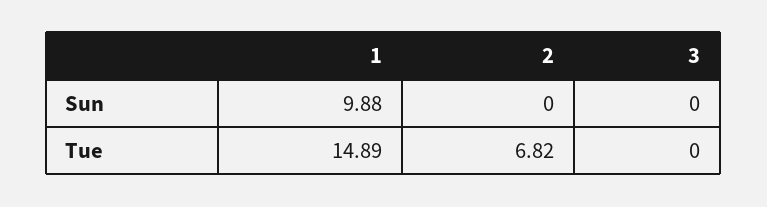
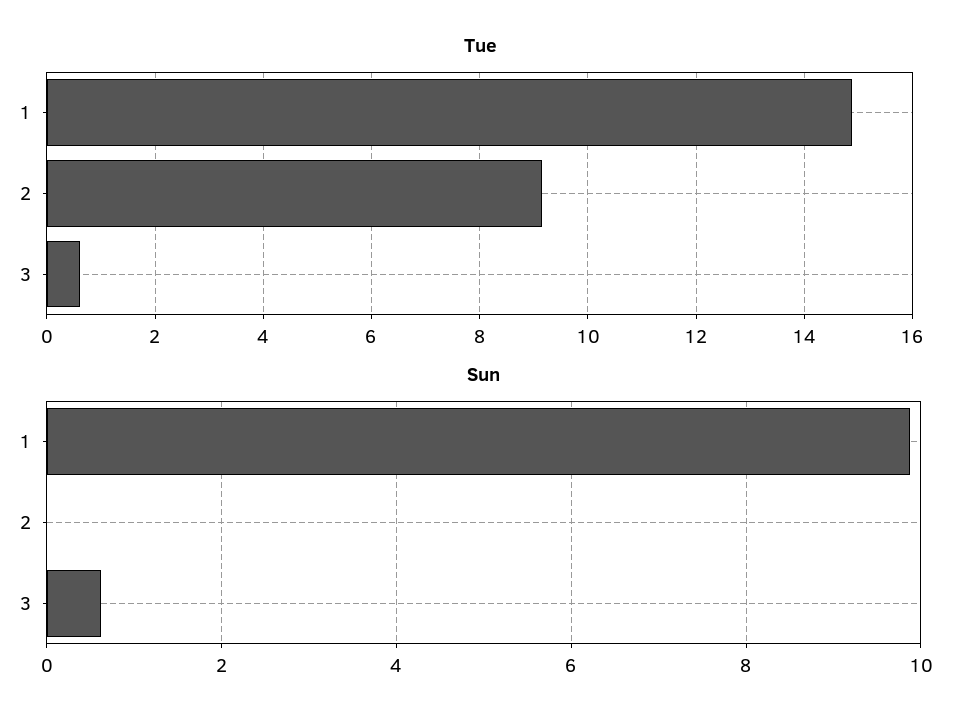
  {
    "Sun": {
      "1": 9.88,
      "2": 0,
-     "3": 0
+     "3": 0.6
    },
    "Tue": {
      "1": 14.89,
-     "2": 6.82,
+     "2": 9.2,
-     "3": 0
+     "3": 0.6
    }
  }

